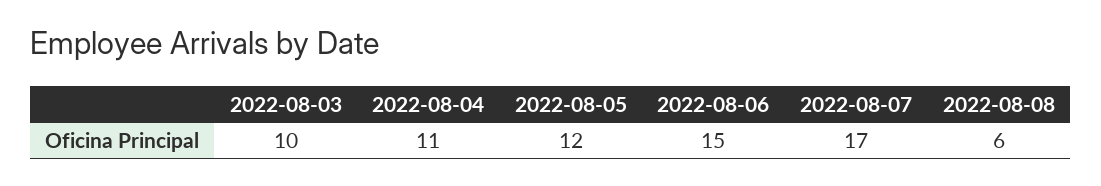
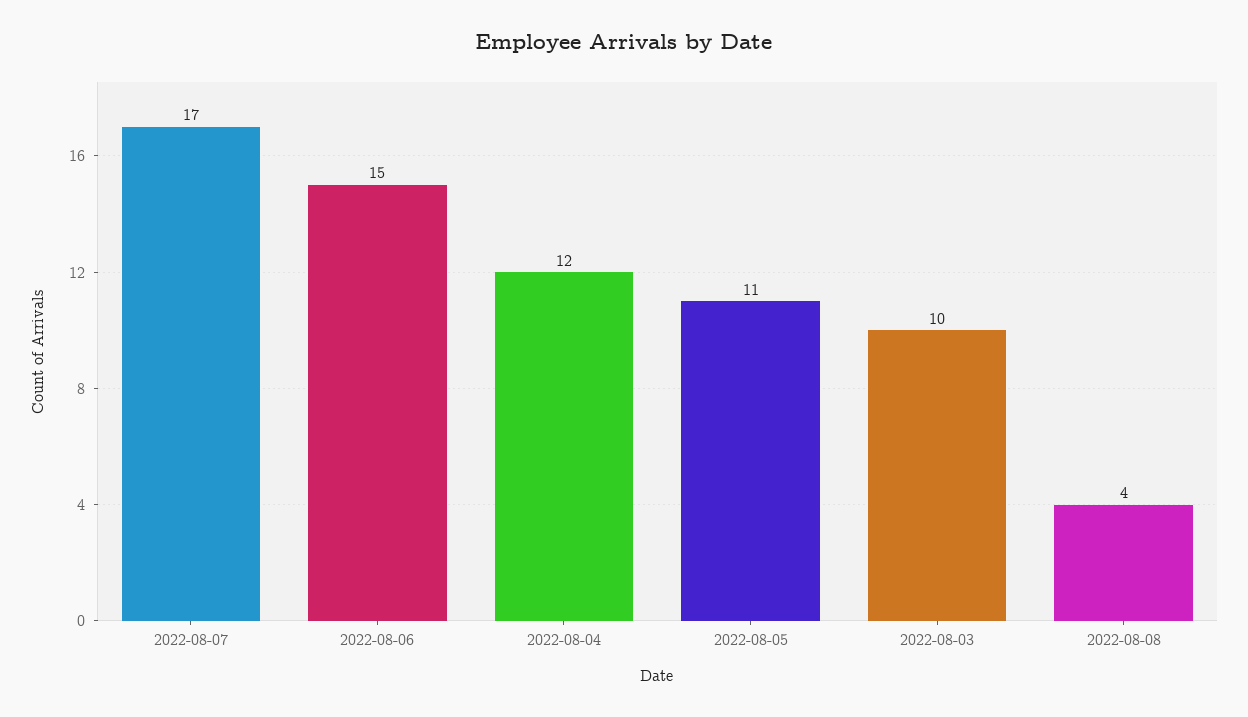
  {
    "2022-08-03": 10,
-   "2022-08-04": 11,
+   "2022-08-04": 12,
-   "2022-08-05": 12,
+   "2022-08-05": 11,
    "2022-08-06": 15,
    "2022-08-07": 17,
-   "2022-08-08": 6
+   "2022-08-08": 4
  }

